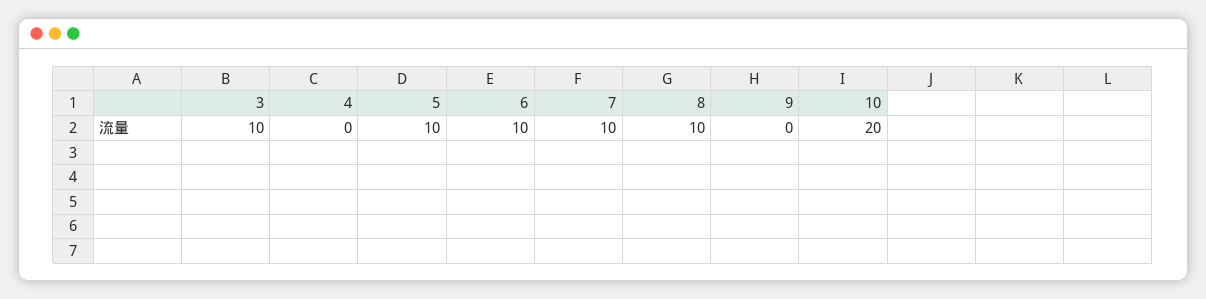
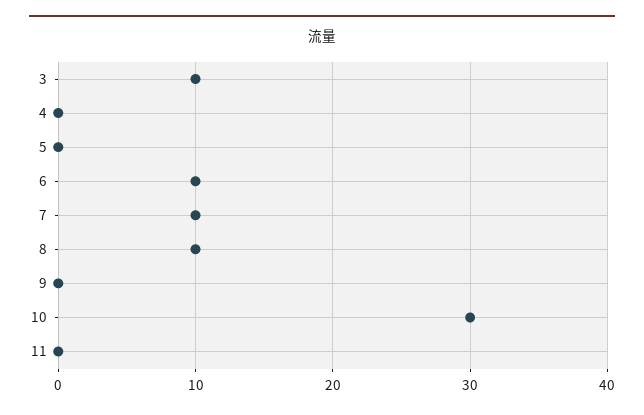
  {
    "3": 10,
    "4": 0,
-   "5": 10,
+   "5": 0,
    "6": 10,
    "7": 10,
    "8": 10,
    "9": 0,
-   "10": 20
+   "10": 30,
+   "11": 0
  }

